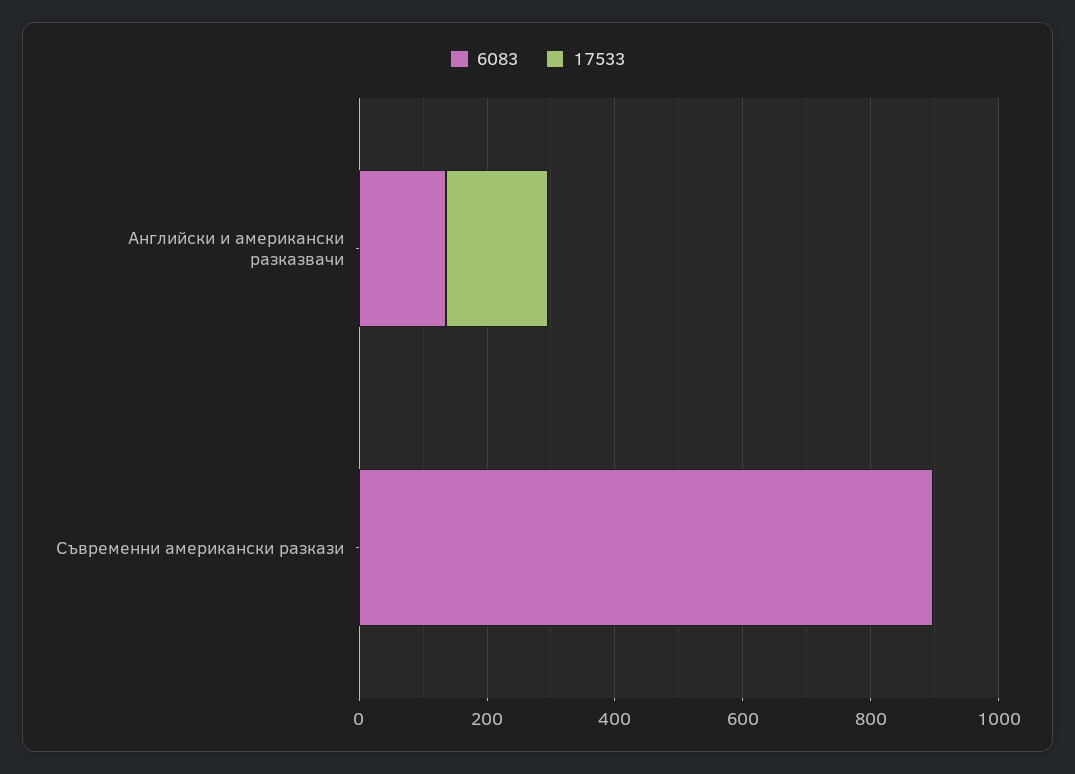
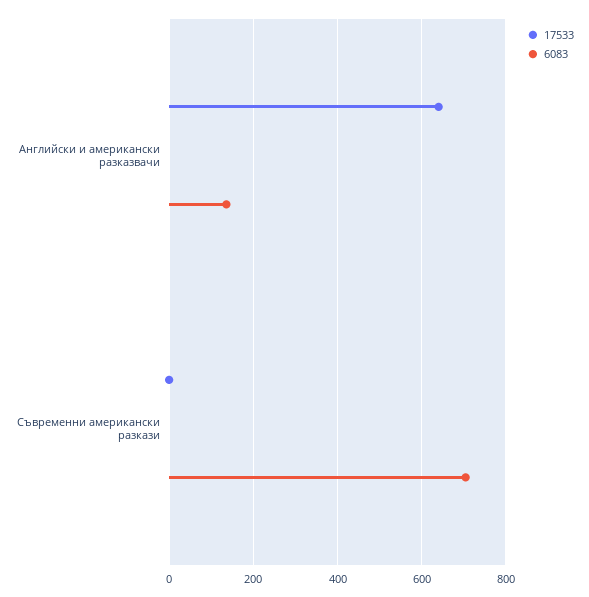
  {
    "6083": {
      "Английски и американски разказвачи": 140,
-     "Съвременни американски разкази": 900
+     "Съвременни американски разкази": 700
    },
    "17533": {
-     "Английски и американски разказвачи": 150,
+     "Английски и американски разказвачи": 640,
      "Съвременни американски разкази": 0
    }
  }

